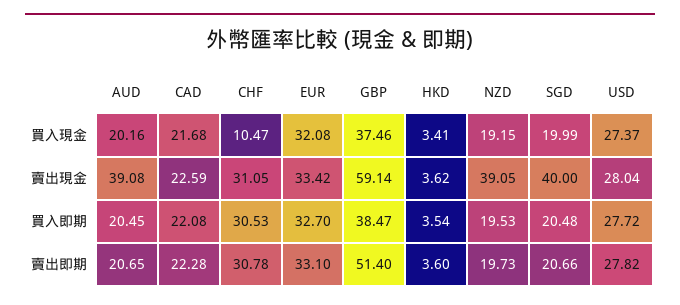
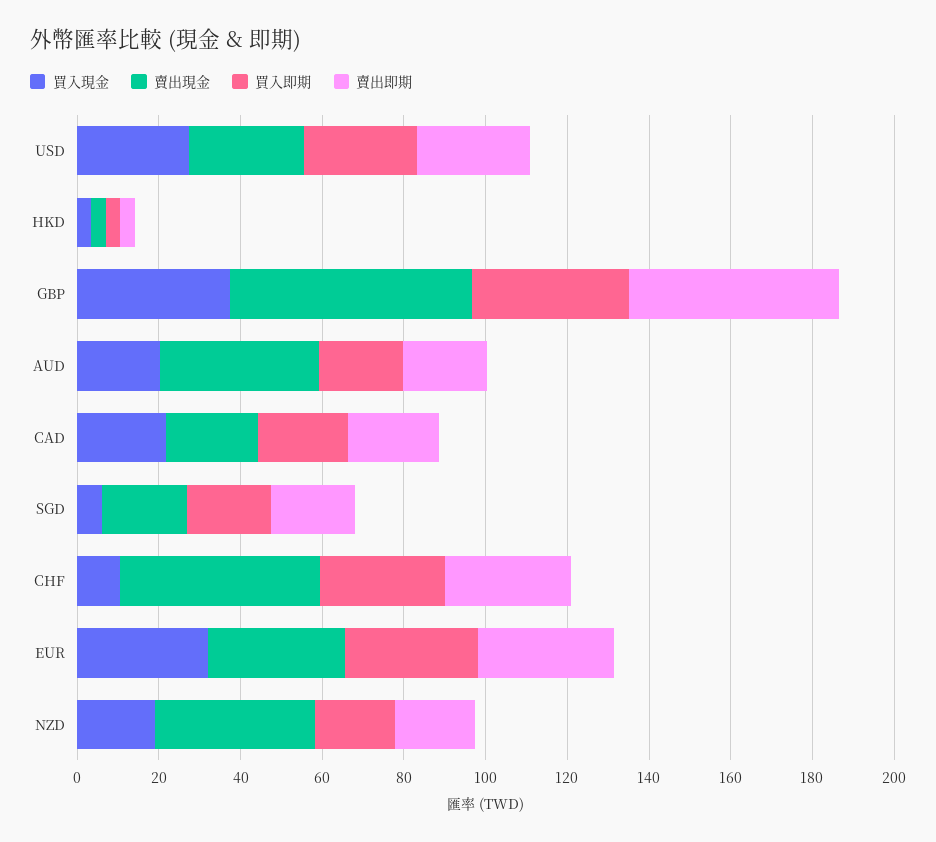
  {
    "買入現金": {
      "AUD": 20.16,
      "CAD": 21.68,
      "CHF": 10.47,
      "EUR": 32.08,
      "GBP": 37.46,
      "HKD": 3.41,
      "NZD": 19.15,
-     "SGD": 19.99,
+     "SGD": 5,
      "USD": 27.37
    },
    "賣出現金": {
      "AUD": 39.08,
      "CAD": 22.59,
-     "CHF": 31.05,
+     "CHF": 50,
      "EUR": 33.42,
      "GBP": 59.14,
      "HKD": 3.62,
      "NZD": 39.05,
-     "SGD": 40,
+     "SGD": 20,
      "USD": 28.04
    },
    "買入即期": {
      "AUD": 20.45,
      "CAD": 22.08,
      "CHF": 30.53,
      "EUR": 32.7,
      "GBP": 38.47,
      "HKD": 3.54,
      "NZD": 19.53,
      "SGD": 20.48,
      "USD": 27.72
    },
    "賣出即期": {
      "AUD": 20.65,
      "CAD": 22.28,
      "CHF": 30.78,
      "EUR": 33.1,
      "GBP": 51.4,
      "HKD": 3.6,
      "NZD": 19.73,
      "SGD": 20.66,
      "USD": 27.82
    }
  }

